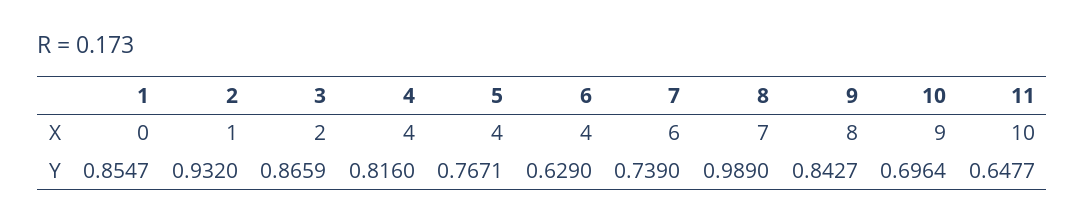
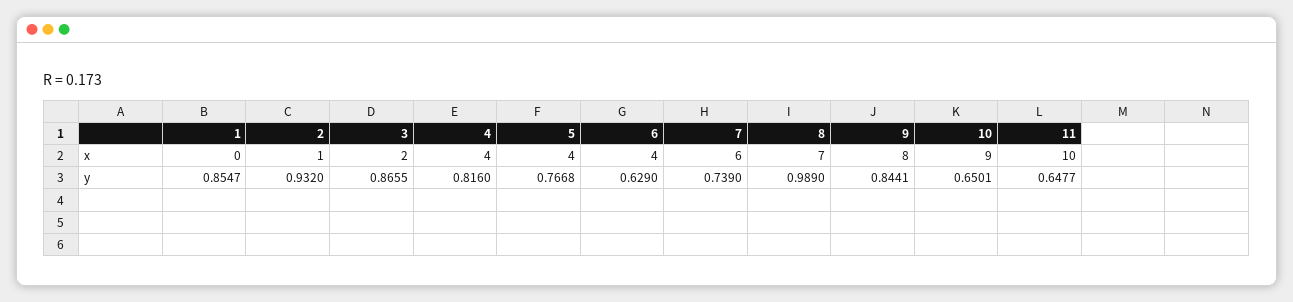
  {
    "1": {
      "X": 0,
      "Y": 0.8547
    },
    "2": {
      "X": 1,
      "Y": 0.932
    },
    "3": {
      "X": 2,
-     "Y": 0.8659
+     "Y": 0.8655
    },
    "4": {
      "X": 4,
      "Y": 0.816
    },
    "5": {
      "X": 4,
-     "Y": 0.7671
+     "Y": 0.7668
    },
    "6": {
      "X": 4,
      "Y": 0.629
    },
    "7": {
      "X": 6,
      "Y": 0.739
    },
    "8": {
      "X": 7,
      "Y": 0.989
    },
    "9": {
      "X": 8,
-     "Y": 0.8427
+     "Y": 0.8441
    },
    "10": {
      "X": 9,
-     "Y": 0.6964
+     "Y": 0.6501
    },
    "11": {
      "X": 10,
      "Y": 0.6477
    }
  }

